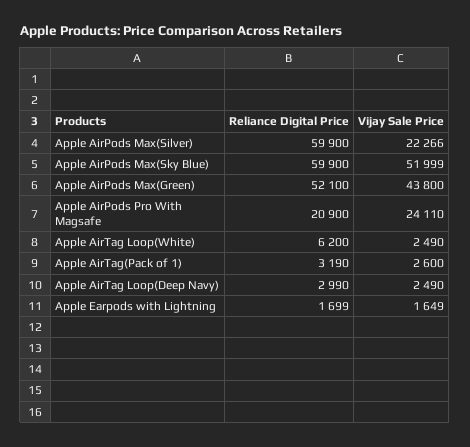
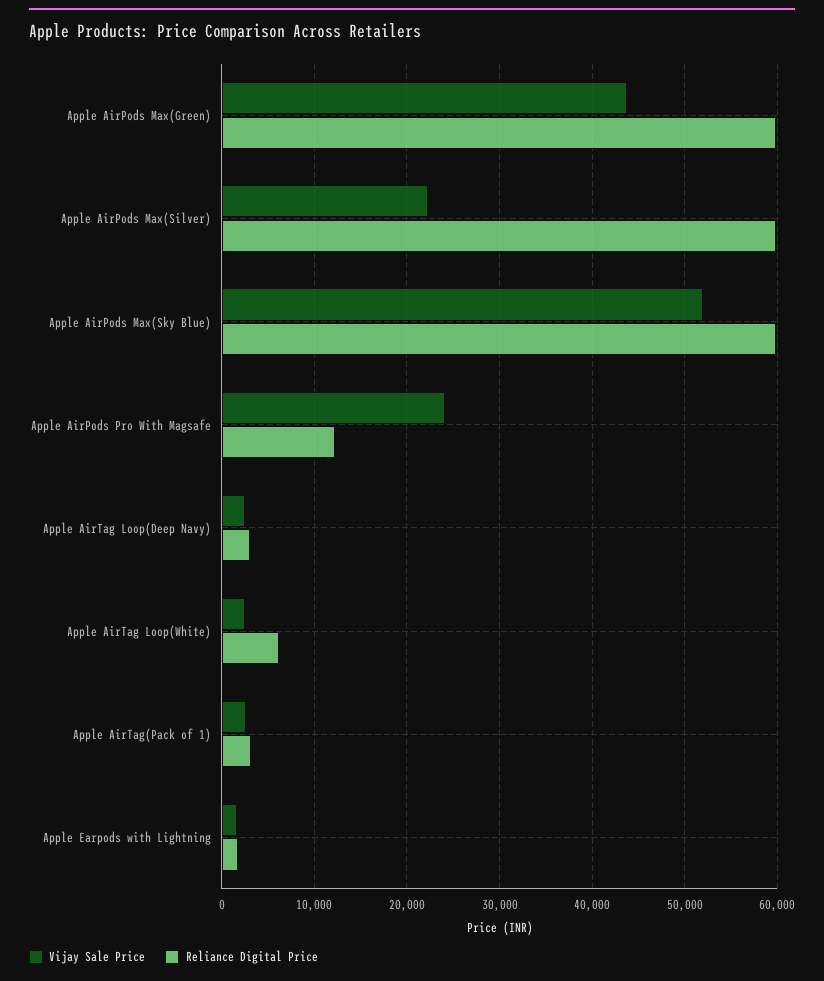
  {
    "Reliance Digital Price": {
      "Apple AirPods Max(Silver)": 59900,
      "Apple AirPods Max(Sky Blue)": 59900,
-     "Apple AirPods Max(Green)": 52100,
+     "Apple AirPods Max(Green)": 60000,
-     "Apple AirPods Pro With Magsafe": 20900,
+     "Apple AirPods Pro With Magsafe": 12000,
      "Apple AirTag Loop(White)": 6200,
      "Apple AirTag(Pack of 1)": 3190,
      "Apple AirTag Loop(Deep Navy)": 2990,
      "Apple Earpods with Lightning": 1699
    },
    "Vijay Sale Price": {
      "Apple AirPods Max(Silver)": 22266,
      "Apple AirPods Max(Sky Blue)": 51999,
      "Apple AirPods Max(Green)": 43800,
      "Apple AirPods Pro With Magsafe": 24110,
      "Apple AirTag Loop(White)": 2490,
      "Apple AirTag(Pack of 1)": 2600,
      "Apple AirTag Loop(Deep Navy)": 2490,
      "Apple Earpods with Lightning": 1649
    }
  }

